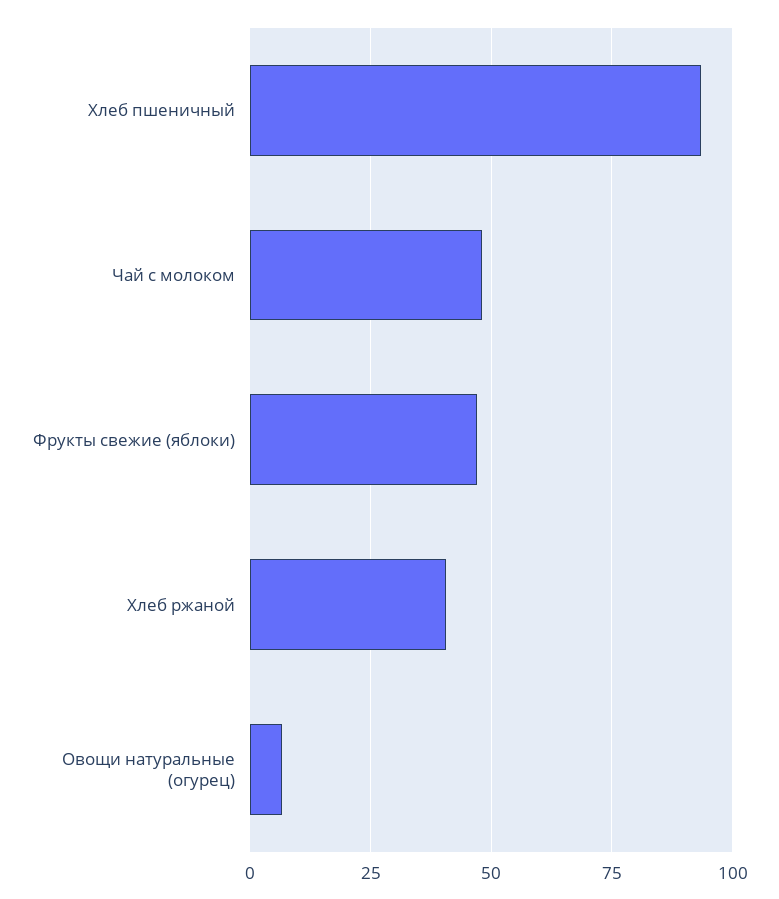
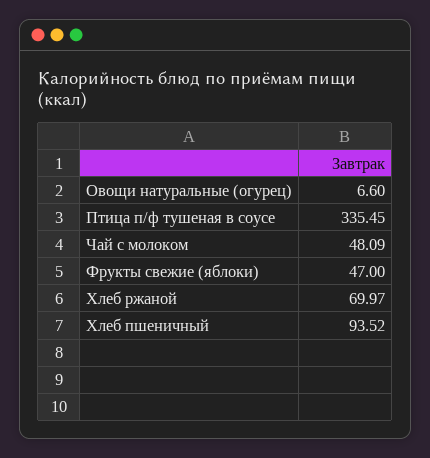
  {
    "Хлеб пшеничный": 93.52,
    "Чай с молоком": 48.09,
    "Фрукты свежие (яблоки)": 47,
-   "Хлеб ржаной": 40,
+   "Хлеб ржаной": 69.97,
-   "Овощи натуральные (огурец)": 6.6
+   "Овощи натуральные (огурец)": 6.6,
+   "Птица п/ф тушеная в соусе": 335.45
  }

